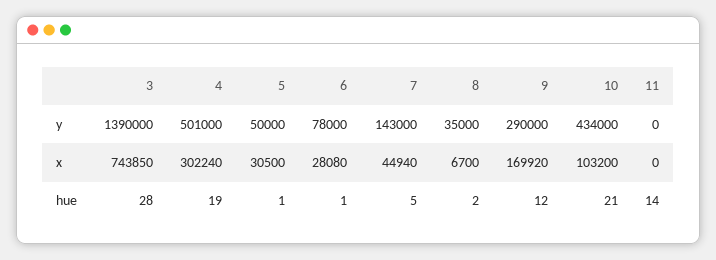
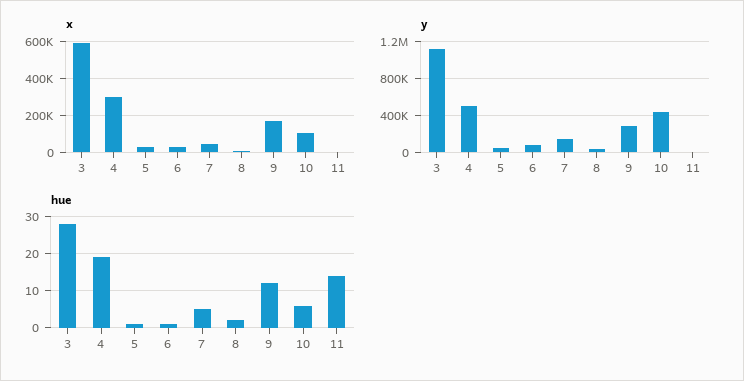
  {
    "y": {
-     "3": 1390000,
+     "3": 1100000,
      "4": 501000,
      "5": 50000,
      "6": 78000,
      "7": 143000,
      "8": 35000,
      "9": 290000,
      "10": 434000,
      "11": 0
    },
    "x": {
-     "3": 743850,
+     "3": 600000,
      "4": 302240,
      "5": 30500,
      "6": 28080,
      "7": 44940,
      "8": 6700,
      "9": 169920,
      "10": 103200,
      "11": 0
    },
    "hue": {
      "3": 28,
      "4": 19,
      "5": 1,
      "6": 1,
      "7": 5,
      "8": 2,
      "9": 12,
-     "10": 21,
+     "10": 5,
      "11": 14
    }
  }

